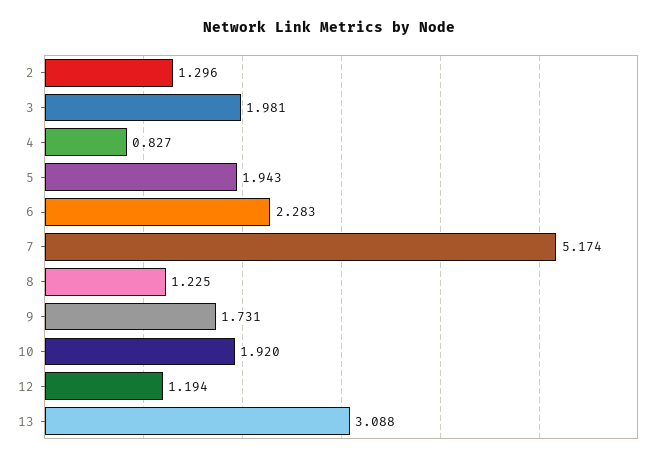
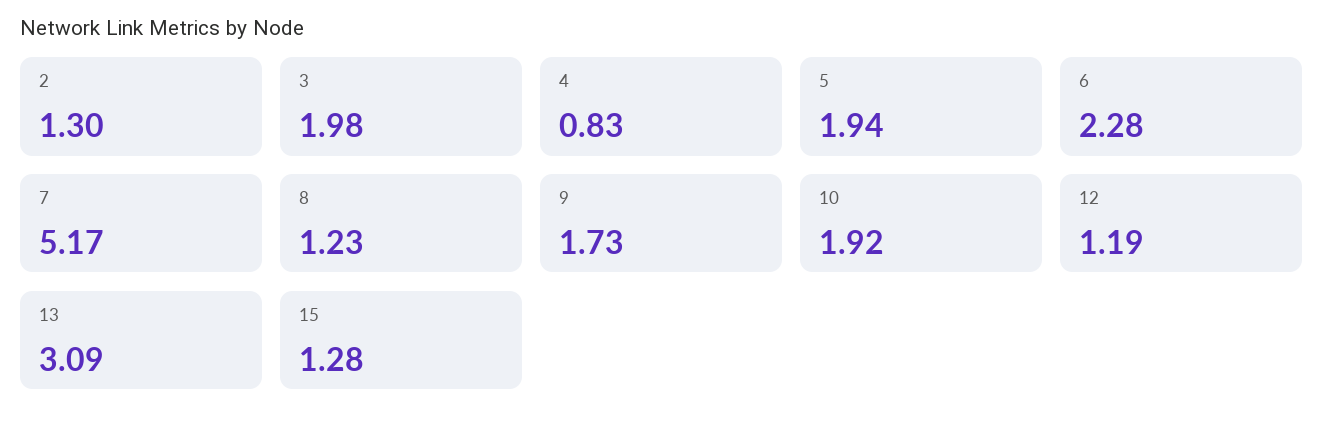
  {
    "2": 1.296,
    "3": 1.981,
    "4": 0.827,
    "5": 1.943,
    "6": 2.283,
    "7": 5.174,
    "8": 1.225,
    "9": 1.731,
    "10": 1.92,
    "12": 1.194,
-   "13": 3.088
+   "13": 3.088,
+   "15": 1.28
  }

